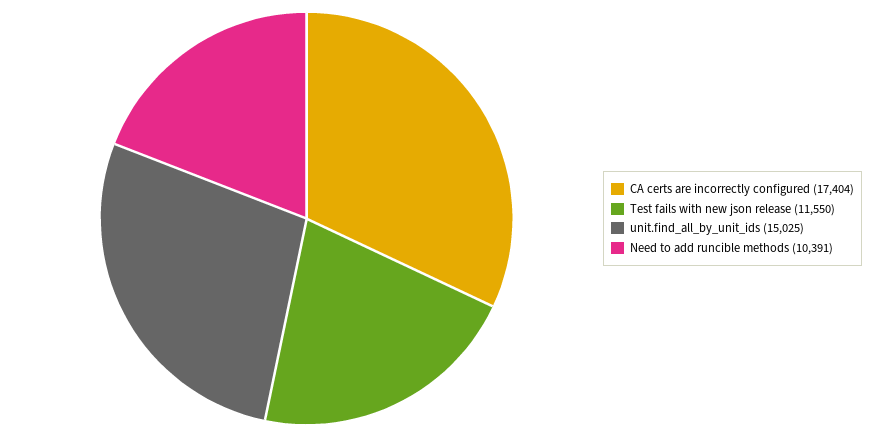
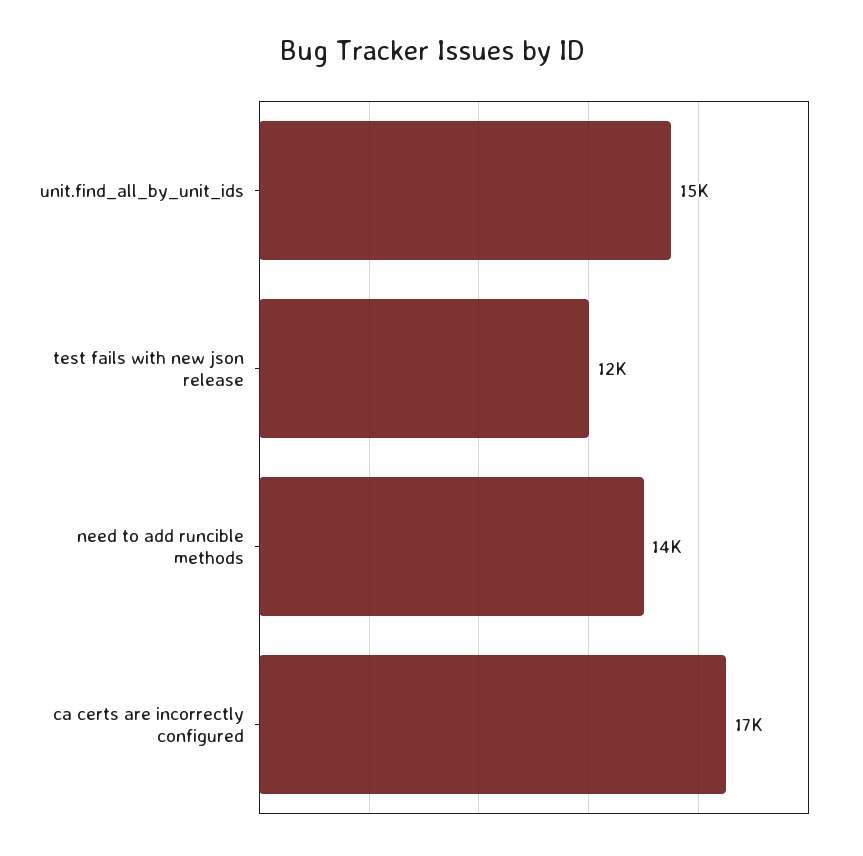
  {
    "CA certs are incorrectly configured": 17404,
    "Test fails with new json release": 11550,
    "unit.find_all_by_unit_ids": 15025,
-   "Need to add runcible methods": 10391
+   "Need to add runcible methods": 14000
  }

